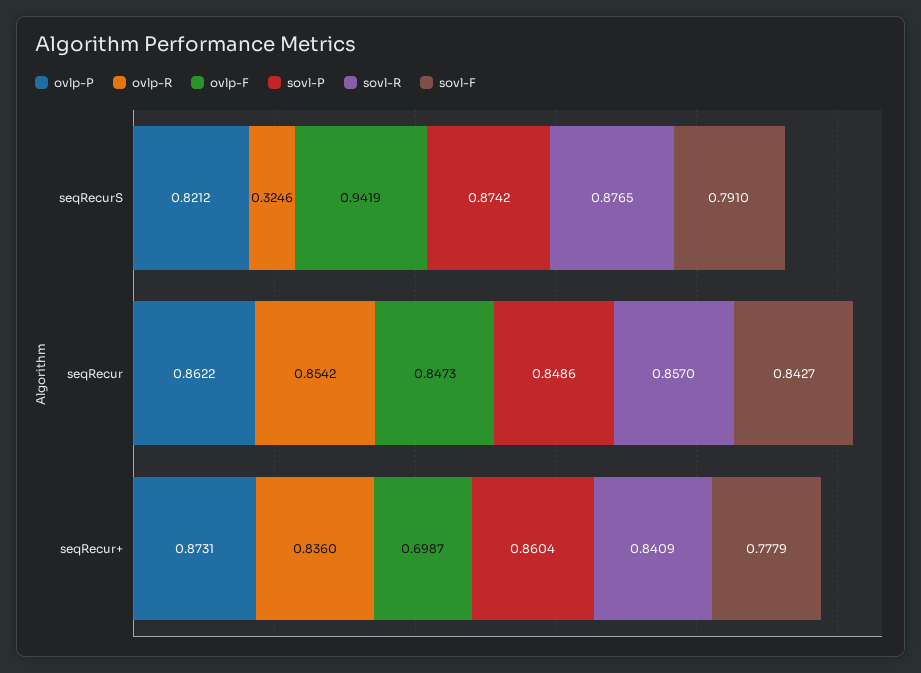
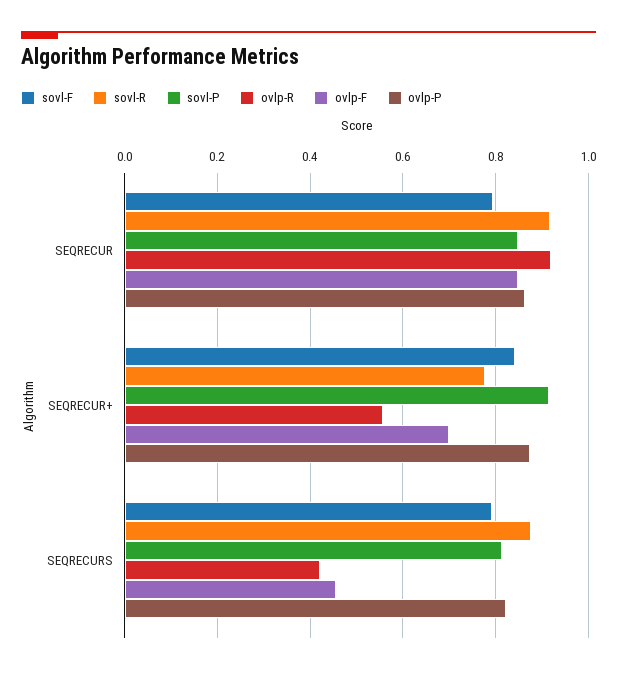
  {
    "ovlp-P": {
      "seqRecurS": 0.8212,
      "seqRecur": 0.8622,
      "seqRecur+": 0.8731
    },
    "ovlp-R": {
-     "seqRecurS": 0.3246,
+     "seqRecurS": 0.42,
-     "seqRecur": 0.8542,
+     "seqRecur": 0.92,
-     "seqRecur+": 0.836
+     "seqRecur+": 0.56
    },
    "ovlp-F": {
-     "seqRecurS": 0.9419,
+     "seqRecurS": 0.46,
      "seqRecur": 0.8473,
      "seqRecur+": 0.6987
    },
    "sovl-P": {
-     "seqRecurS": 0.8742,
+     "seqRecurS": 0.82,
      "seqRecur": 0.8486,
-     "seqRecur+": 0.8604
+     "seqRecur+": 0.92
    },
    "sovl-R": {
      "seqRecurS": 0.8765,
-     "seqRecur": 0.857,
+     "seqRecur": 0.92,
-     "seqRecur+": 0.8409
+     "seqRecur+": 0.78
    },
    "sovl-F": {
      "seqRecurS": 0.791,
-     "seqRecur": 0.8427,
+     "seqRecur": 0.8,
-     "seqRecur+": 0.7779
+     "seqRecur+": 0.84
    }
  }

